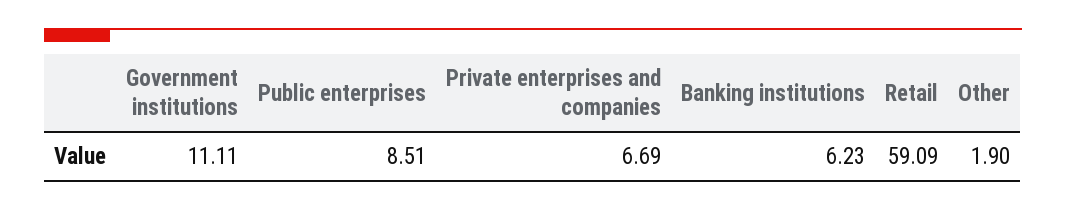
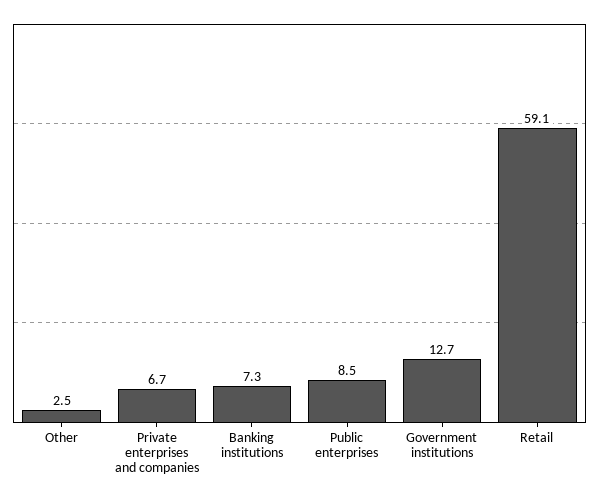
  {
-   "Government institutions": 11.11,
+   "Government institutions": 12.7,
    "Public enterprises": 8.51,
    "Private enterprises and companies": 6.69,
-   "Banking institutions": 6.23,
+   "Banking institutions": 7.3,
    "Retail": 59.09,
-   "Other": 1.9
+   "Other": 2.5
  }

